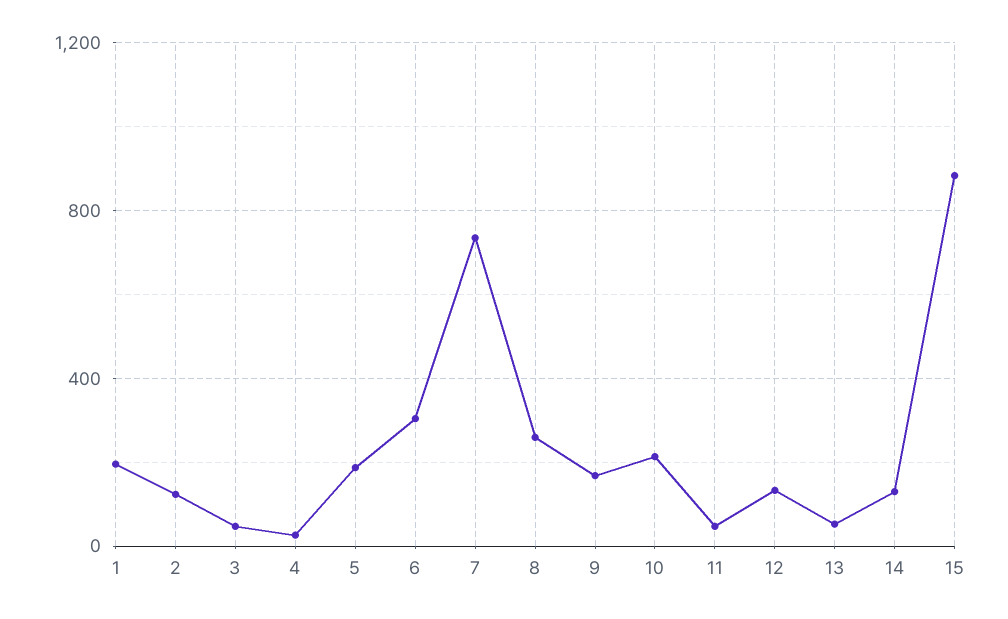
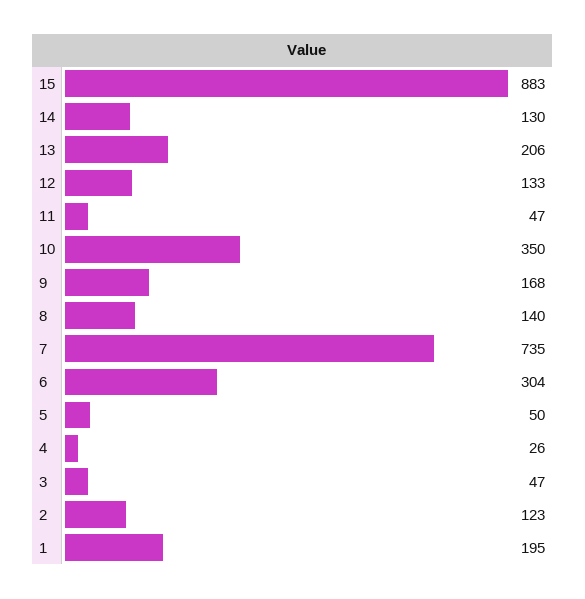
  {
    "1": 195,
    "2": 123,
    "3": 47,
    "4": 26,
-   "5": 200,
+   "5": 50,
    "6": 304,
    "7": 735,
-   "8": 250,
+   "8": 140,
    "9": 168,
-   "10": 200,
+   "10": 350,
    "11": 47,
    "12": 133,
-   "13": 50,
+   "13": 206,
    "14": 130,
    "15": 883
  }

